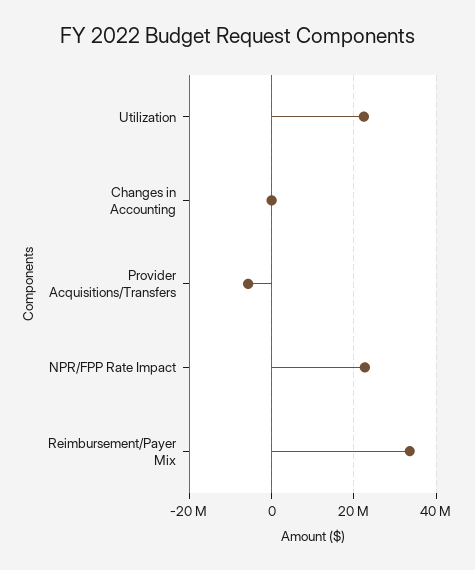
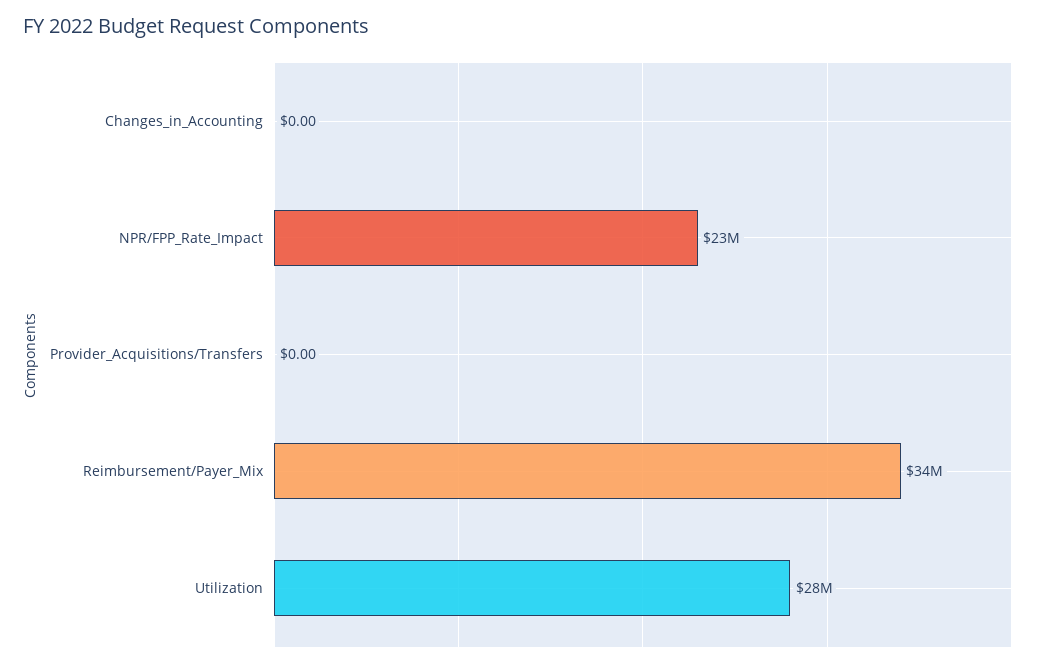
  {
-   "Utilization": 22000000,
+   "Utilization": 28000000,
    "Changes in Accounting": 0,
-   "Provider Acquisitions/Transfers": -6000000,
+   "Provider Acquisitions/Transfers": 0,
    "NPR/FPP Rate Impact": 23000000,
    "Reimbursement/Payer Mix": 34000000
  }

